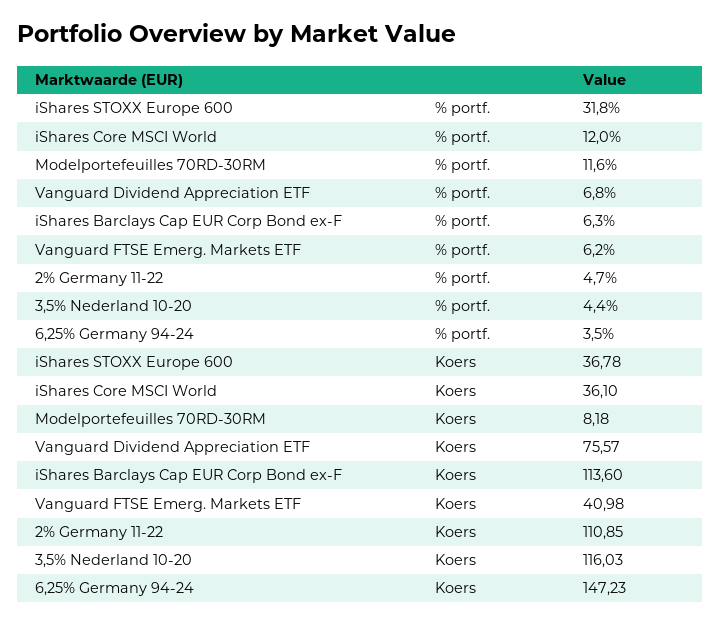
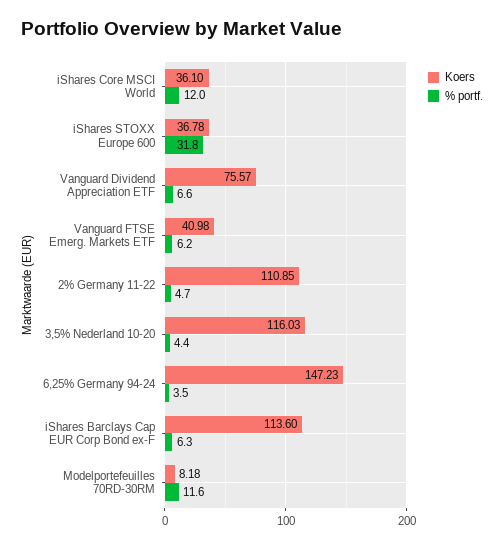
  {
    "% portf.": {
      "iShares STOXX Europe 600": 31.8,
      "iShares Core MSCI World": 12,
      "Modelportefeuilles 70RD-30RM": 11.6,
-     "Vanguard Dividend Appreciation ETF": 6.8,
+     "Vanguard Dividend Appreciation ETF": 6.6,
      "iShares Barclays Cap EUR Corp Bond ex-F": 6.3,
      "Vanguard FTSE Emerg. Markets ETF": 6.2,
      "2% Germany 11-22": 4.7,
      "3,5% Nederland 10-20": 4.4,
      "6,25% Germany 94-24": 3.5
    },
    "Koers": {
      "iShares STOXX Europe 600": 36.78,
      "iShares Core MSCI World": 36.1,
      "Modelportefeuilles 70RD-30RM": 8.18,
      "Vanguard Dividend Appreciation ETF": 75.57,
      "iShares Barclays Cap EUR Corp Bond ex-F": 113.6,
      "Vanguard FTSE Emerg. Markets ETF": 40.98,
      "2% Germany 11-22": 110.85,
      "3,5% Nederland 10-20": 116.03,
      "6,25% Germany 94-24": 147.23
    }
  }

